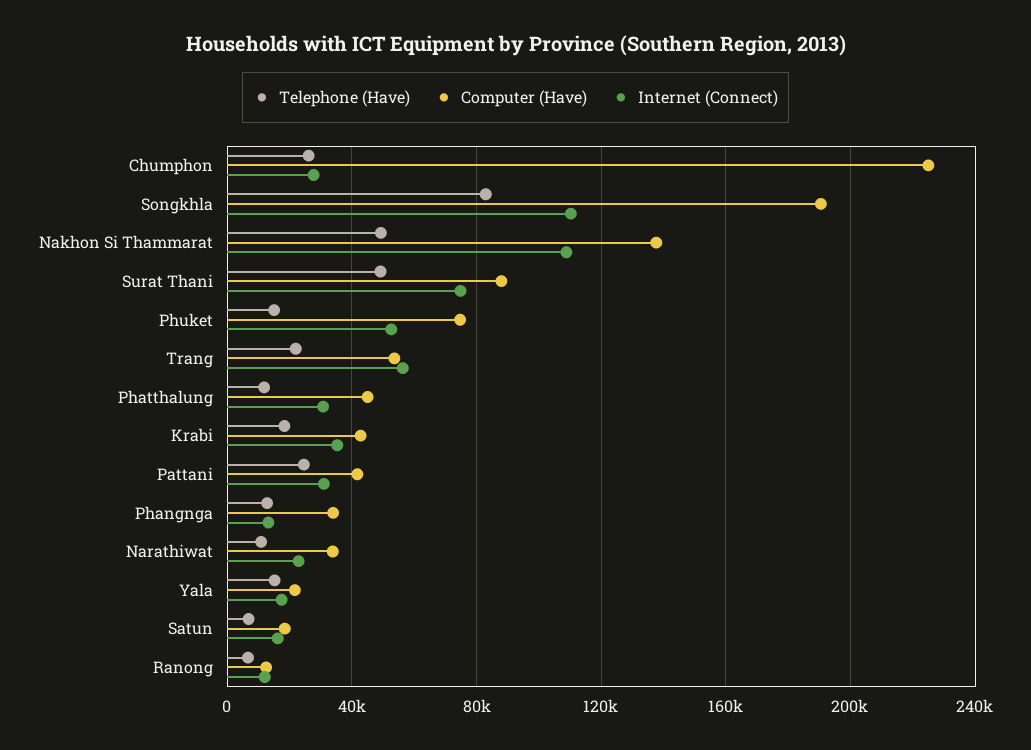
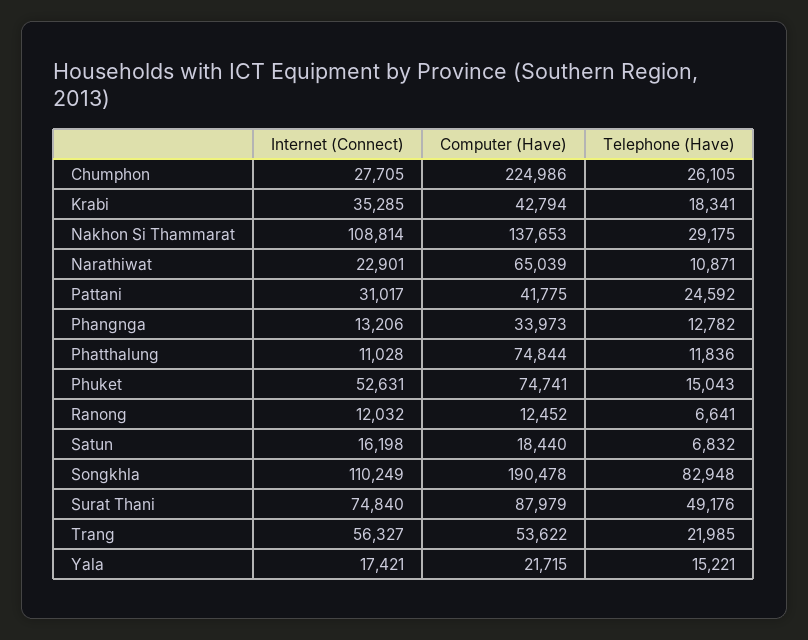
  {
    "Telephone (Have)": {
      "Chumphon": 26105,
      "Songkhla": 82948,
-     "Nakhon Si Thammarat": 50000,
+     "Nakhon Si Thammarat": 29175,
      "Surat Thani": 49176,
      "Phuket": 15043,
      "Trang": 21985,
      "Phatthalung": 11836,
      "Krabi": 18341,
      "Pattani": 24592,
      "Phangnga": 12782,
      "Narathiwat": 10871,
      "Yala": 15221,
      "Satun": 6832,
      "Ranong": 6641
    },
    "Computer (Have)": {
      "Chumphon": 224986,
      "Songkhla": 190478,
      "Nakhon Si Thammarat": 137653,
      "Surat Thani": 87979,
      "Phuket": 74741,
      "Trang": 53622,
-     "Phatthalung": 45000,
+     "Phatthalung": 74844,
      "Krabi": 42794,
      "Pattani": 41775,
      "Phangnga": 33973,
-     "Narathiwat": 35000,
+     "Narathiwat": 65039,
      "Yala": 21715,
      "Satun": 18440,
      "Ranong": 12452
    },
    "Internet (Connect)": {
      "Chumphon": 27705,
      "Songkhla": 110249,
      "Nakhon Si Thammarat": 108814,
      "Surat Thani": 74840,
      "Phuket": 52631,
      "Trang": 56327,
-     "Phatthalung": 30000,
+     "Phatthalung": 11028,
      "Krabi": 35285,
      "Pattani": 31017,
      "Phangnga": 13206,
      "Narathiwat": 22901,
      "Yala": 17421,
      "Satun": 16198,
      "Ranong": 12032
    }
  }

